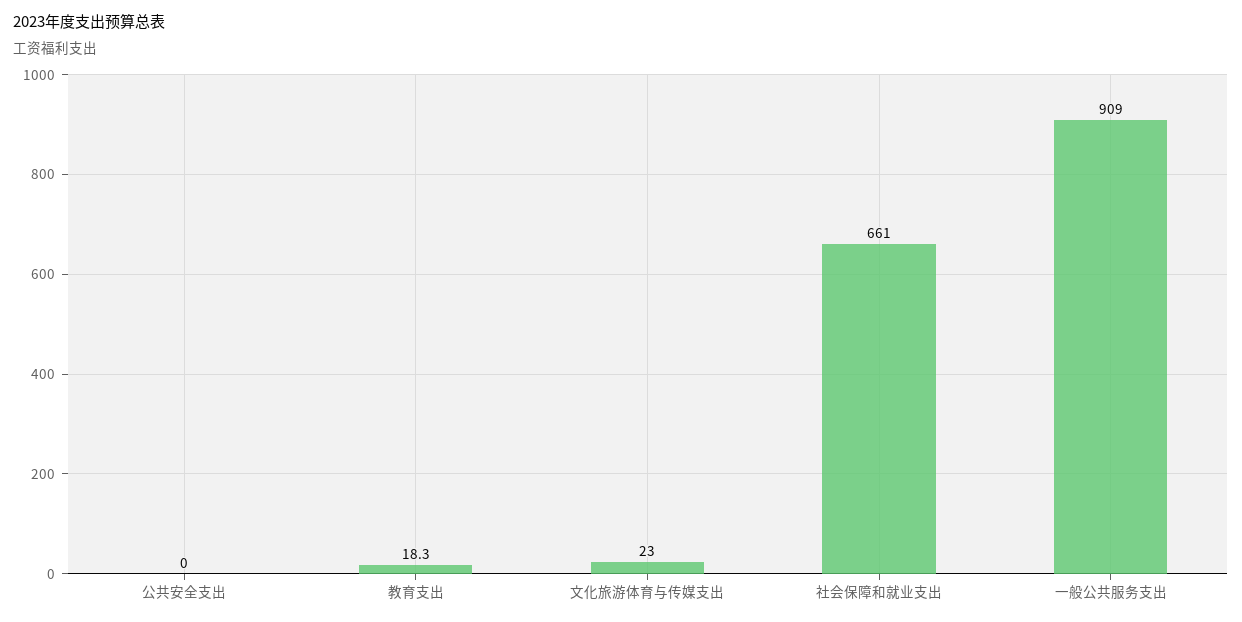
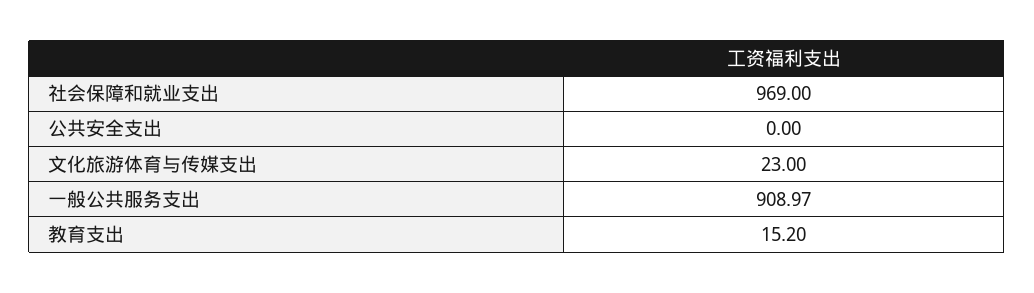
  {
    "公共安全支出": 0,
-   "教育支出": 18.3,
+   "教育支出": 15.2,
    "文化旅游体育与传媒支出": 23,
-   "社会保障和就业支出": 661,
+   "社会保障和就业支出": 969,
    "一般公共服务支出": 908.97
  }

